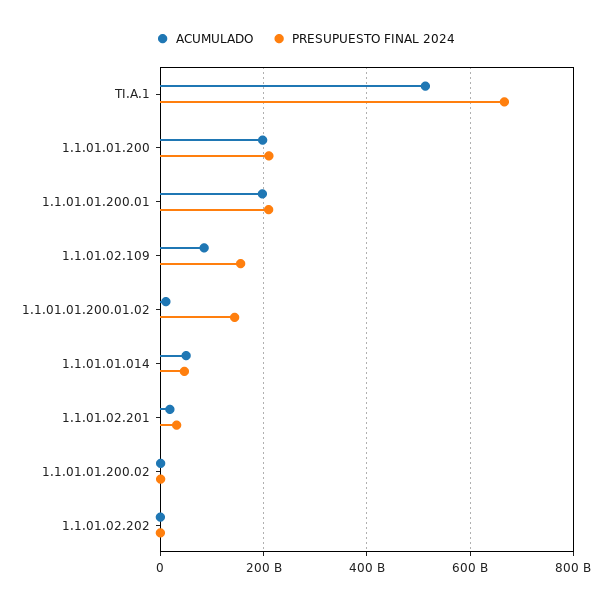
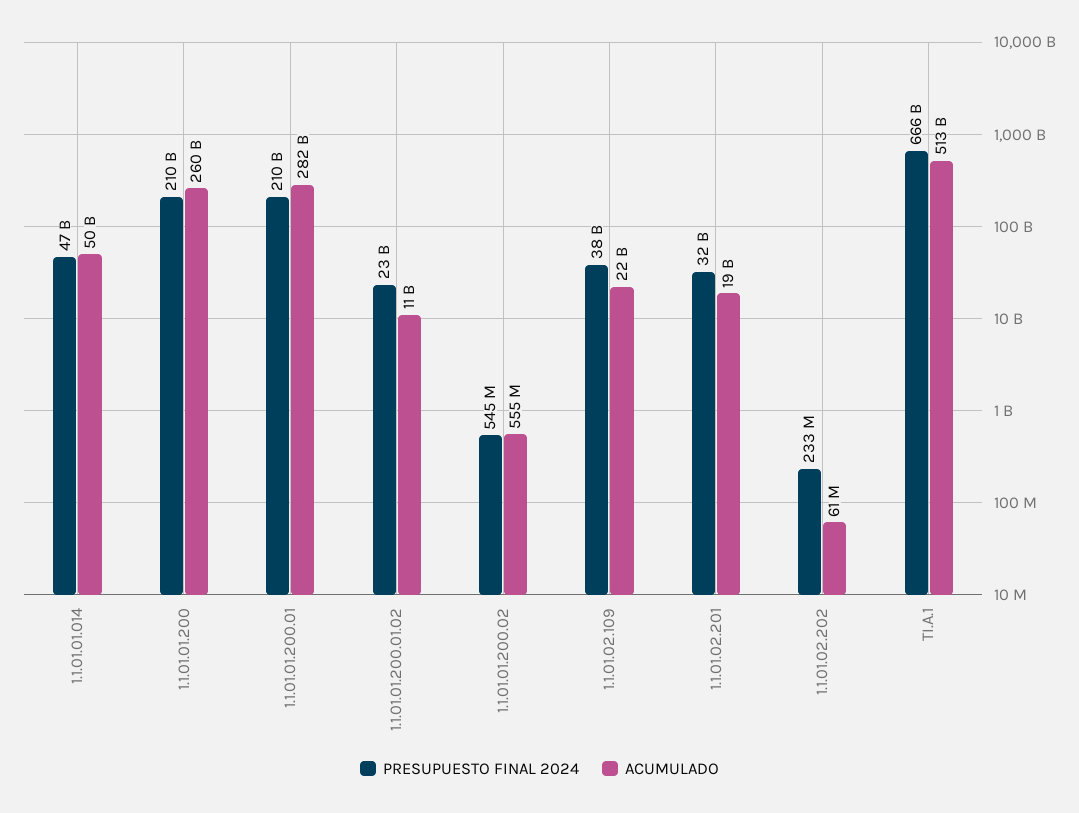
  {
    "ACUMULADO": {
      "TI.A.1": 513000000000,
-     "1.1.01.01.200": 200000000000,
+     "1.1.01.01.200": 260000000000,
-     "1.1.01.01.200.01": 200000000000,
+     "1.1.01.01.200.01": 282000000000,
-     "1.1.01.02.109": 80000000000,
+     "1.1.01.02.109": 22000000000,
      "1.1.01.01.200.01.02": 11000000000,
      "1.1.01.01.014": 50000000000,
      "1.1.01.02.201": 19000000000,
      "1.1.01.01.200.02": 555000000,
      "1.1.01.02.202": 61000000
    },
    "PRESUPUESTO FINAL 2024": {
      "TI.A.1": 666000000000,
      "1.1.01.01.200": 210000000000,
      "1.1.01.01.200.01": 210000000000,
-     "1.1.01.02.109": 160000000000,
+     "1.1.01.02.109": 38000000000,
-     "1.1.01.01.200.01.02": 140000000000,
+     "1.1.01.01.200.01.02": 23000000000,
      "1.1.01.01.014": 47000000000,
      "1.1.01.02.201": 32000000000,
      "1.1.01.01.200.02": 545000000,
      "1.1.01.02.202": 233000000
    }
  }

